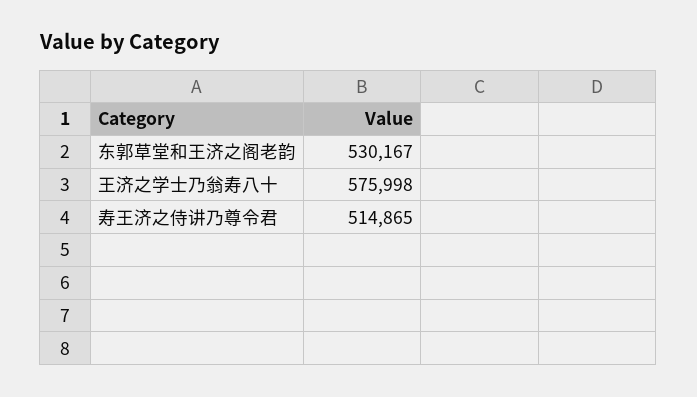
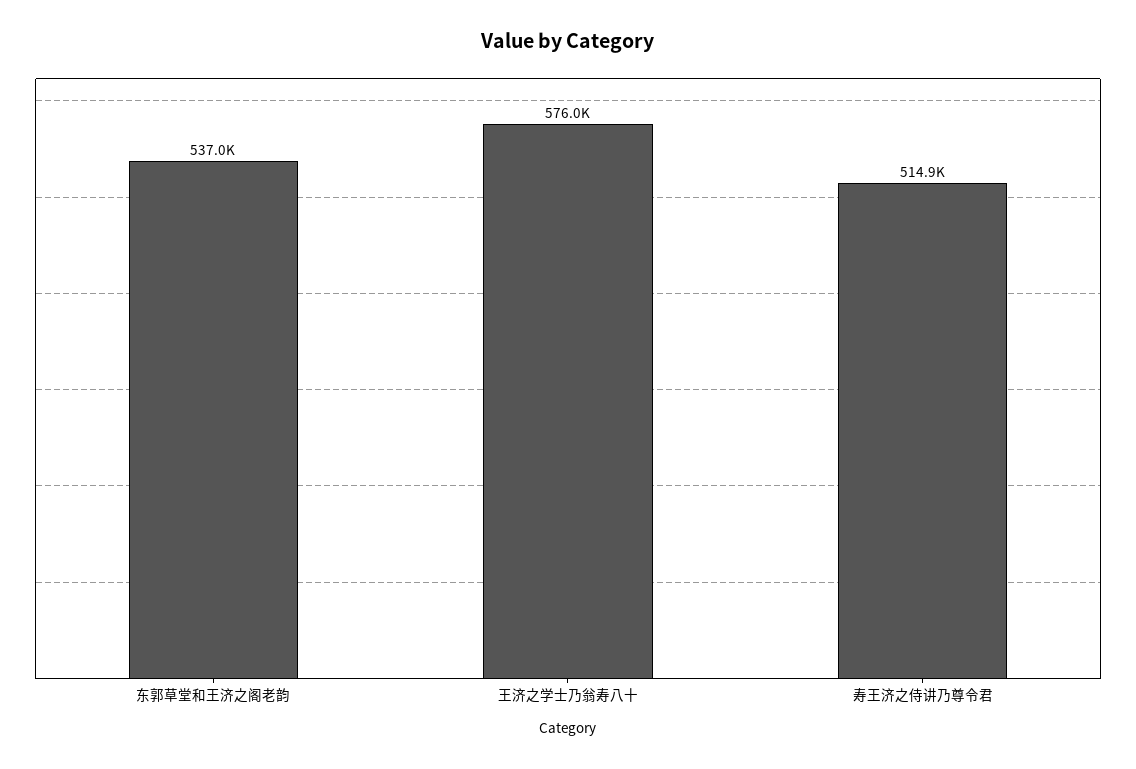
  {
-   "东郭草堂和王济之阁老韵": 530167,
+   "东郭草堂和王济之阁老韵": 537000,
    "王济之学士乃翁寿八十": 575998,
    "寿王济之侍讲乃尊令君": 514865
  }

